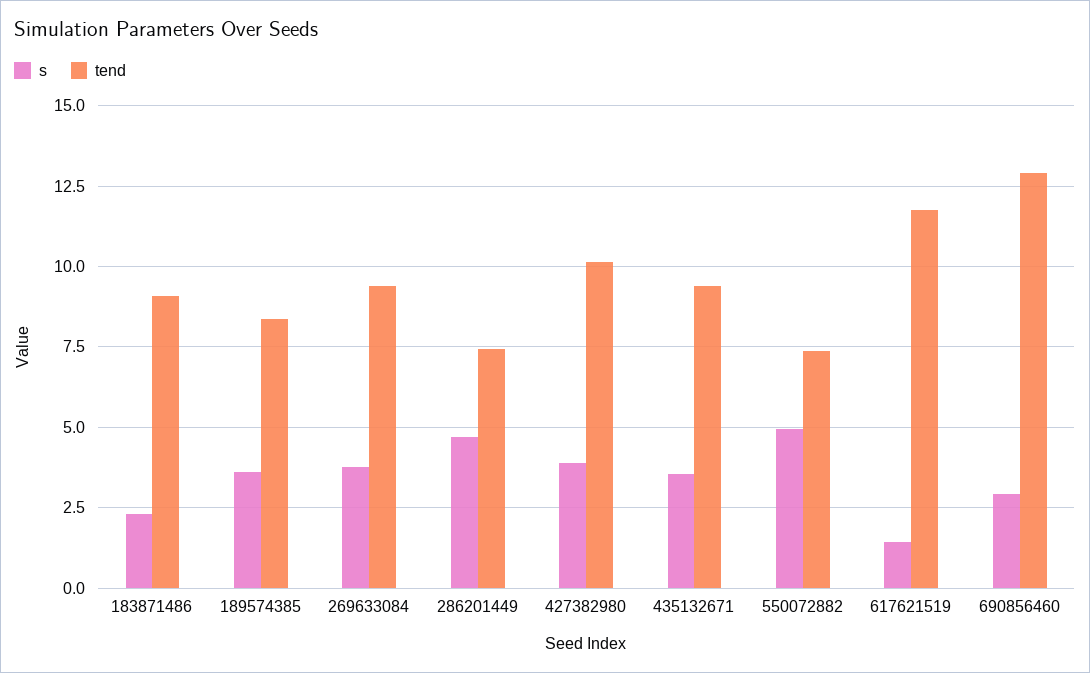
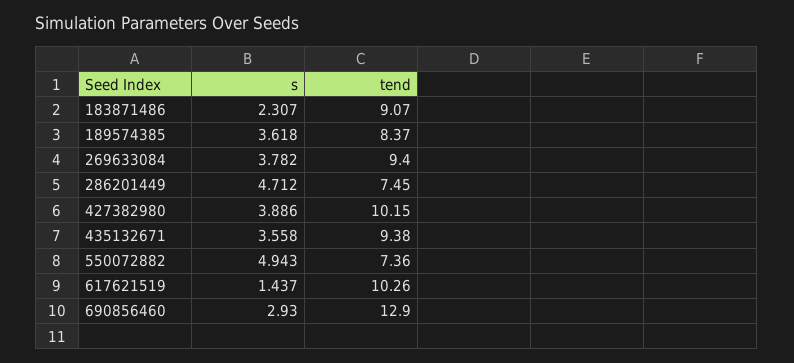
  {
    "s": {
      "183871486": 2.307,
      "189574385": 3.618,
      "269633084": 3.782,
      "286201449": 4.712,
      "427382980": 3.886,
      "435132671": 3.558,
      "550072882": 4.943,
      "617621519": 1.437,
      "690856460": 2.93
    },
    "tend": {
      "183871486": 9.07,
      "189574385": 8.37,
      "269633084": 9.4,
      "286201449": 7.45,
      "427382980": 10.15,
      "435132671": 9.38,
      "550072882": 7.36,
-     "617621519": 11.75,
+     "617621519": 10.26,
      "690856460": 12.9
    }
  }

